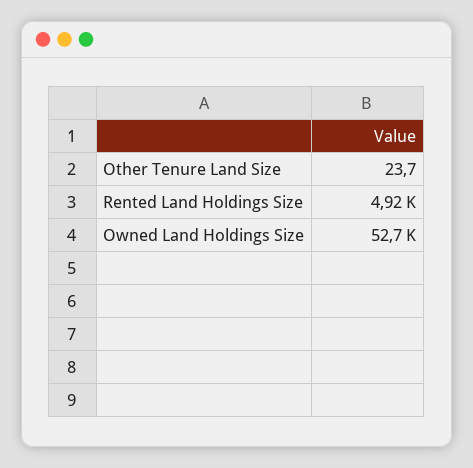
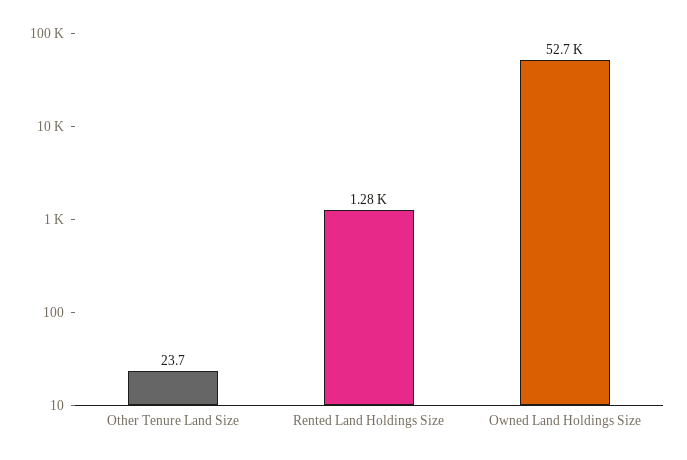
  {
    "Other Tenure Land Size": 23.7,
-   "Rented Land Holdings Size": 4920,
+   "Rented Land Holdings Size": 1280,
    "Owned Land Holdings Size": 52700
  }

